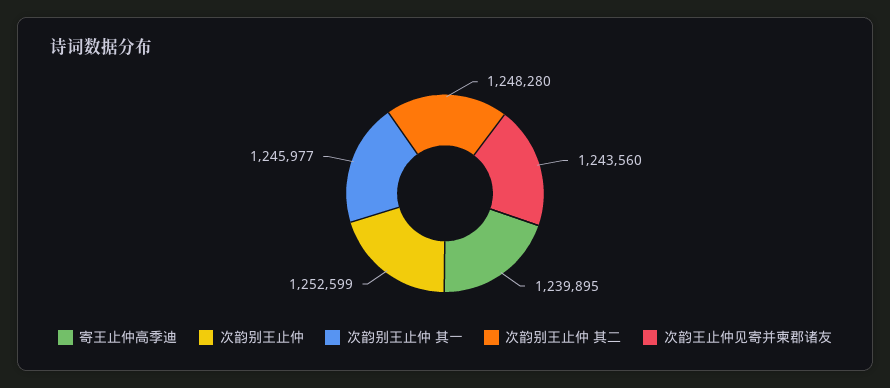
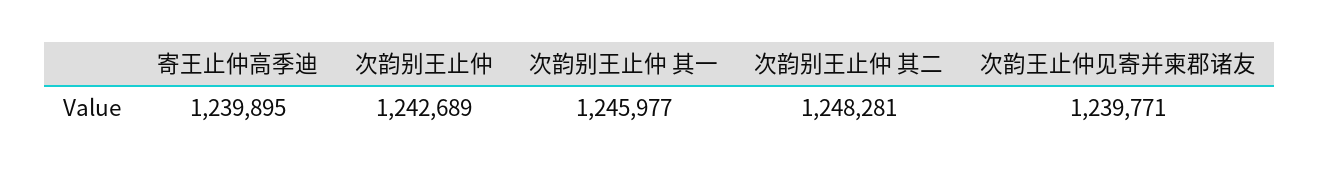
  {
    "寄王止仲高季迪": 1239895,
-   "次韵别王止仲": 1252599,
+   "次韵别王止仲": 1242689,
    "次韵别王止仲 其一": 1245977,
-   "次韵别王止仲 其二": 1248280,
+   "次韵别王止仲 其二": 1248281,
-   "次韵王止仲见寄并柬郡诸友": 1243560
+   "次韵王止仲见寄并柬郡诸友": 1239771
  }

